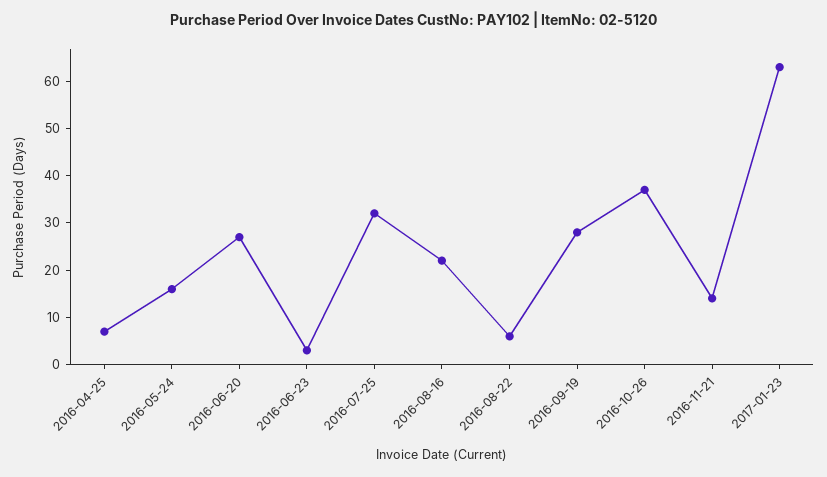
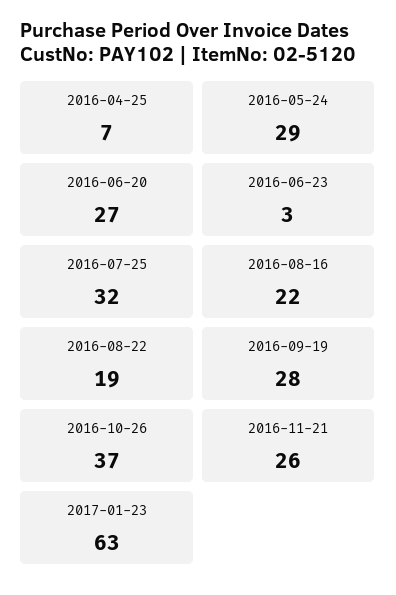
  {
    "2016-04-25": 7,
-   "2016-05-24": 15,
+   "2016-05-24": 29,
    "2016-06-20": 27,
    "2016-06-23": 3,
    "2016-07-25": 32,
    "2016-08-16": 22,
-   "2016-08-22": 5,
+   "2016-08-22": 19,
    "2016-09-19": 28,
    "2016-10-26": 37,
-   "2016-11-21": 15,
+   "2016-11-21": 26,
    "2017-01-23": 63
  }

